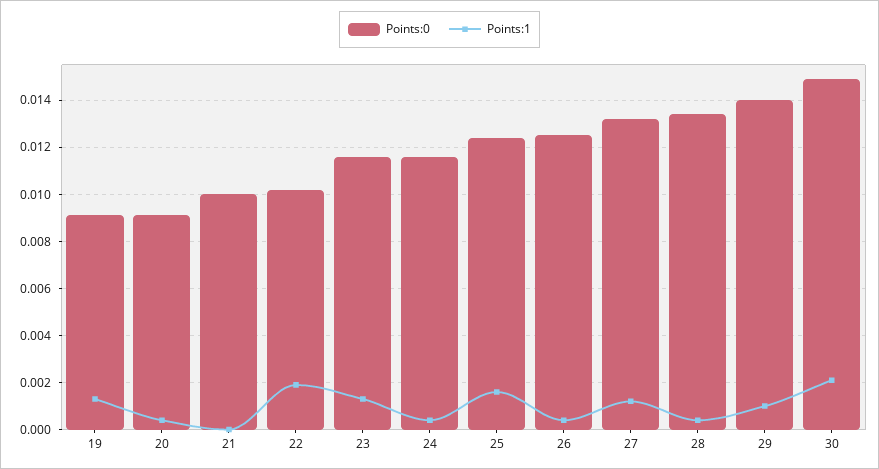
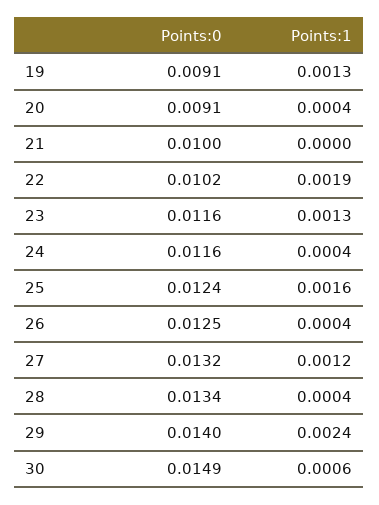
  {
    "Points:0": {
      "19": 0.0091,
      "20": 0.0091,
      "21": 0.01,
      "22": 0.0102,
      "23": 0.0116,
      "24": 0.0116,
      "25": 0.0124,
      "26": 0.0125,
      "27": 0.0132,
      "28": 0.0134,
      "29": 0.014,
      "30": 0.0149
    },
    "Points:1": {
      "19": 0.0013,
      "20": 0.0004,
      "21": 0,
      "22": 0.0019,
      "23": 0.0013,
      "24": 0.0004,
      "25": 0.0016,
      "26": 0.0004,
      "27": 0.0012,
      "28": 0.0004,
-     "29": 0.001,
+     "29": 0.0024,
-     "30": 0.002
+     "30": 0.0006
    }
  }

